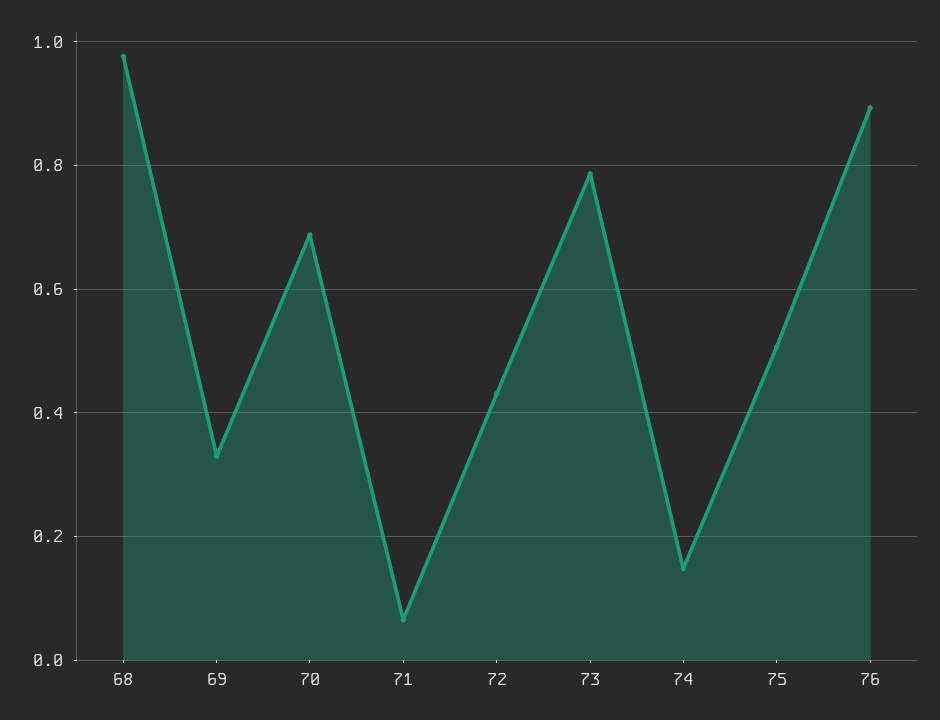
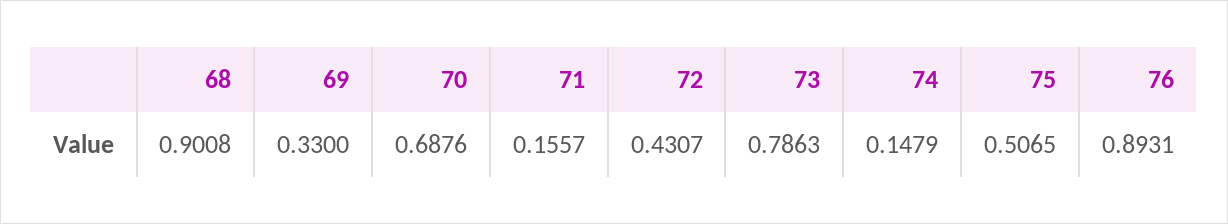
  {
-   "68": 0.98,
+   "68": 0.9008,
    "69": 0.33,
    "70": 0.6876,
-   "71": 0.06,
+   "71": 0.1557,
    "72": 0.4307,
    "73": 0.7863,
    "74": 0.1479,
    "75": 0.5065,
    "76": 0.8931
  }

